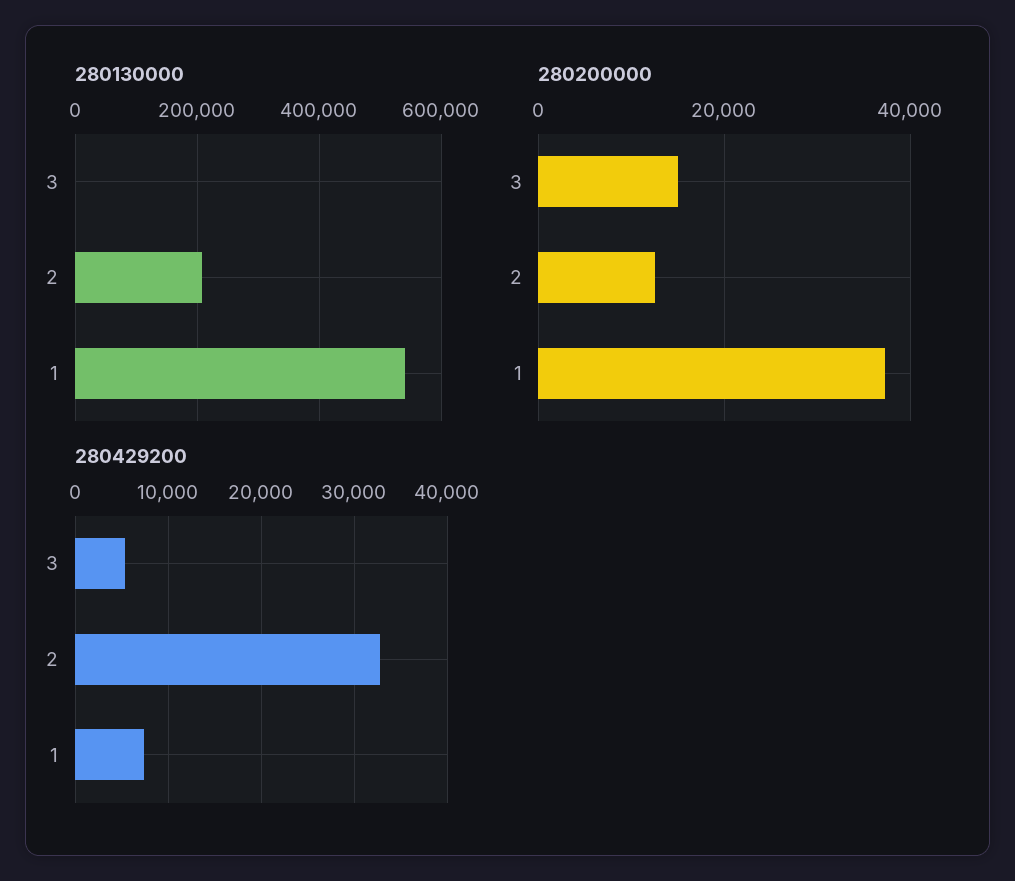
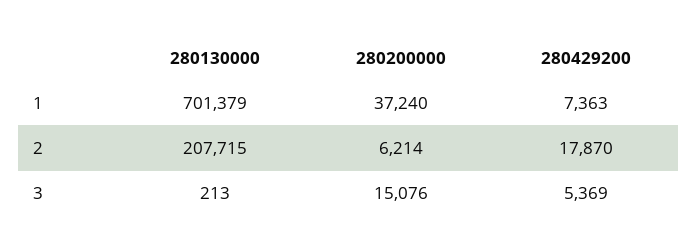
  {
    "280130000": {
      "3": 213,
      "2": 207715,
-     "1": 540000
+     "1": 701379
    },
    "280200000": {
      "3": 15076,
-     "2": 12000,
+     "2": 6214,
      "1": 37240
    },
    "280429200": {
      "3": 5369,
-     "2": 33000,
+     "2": 17870,
      "1": 7363
    }
  }

